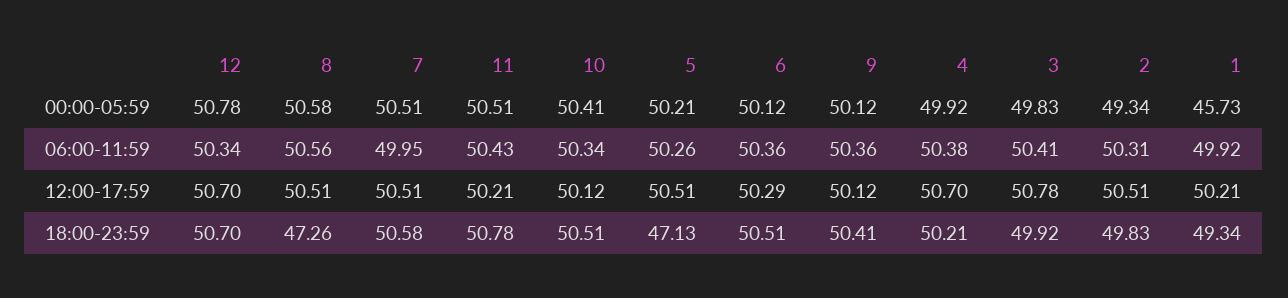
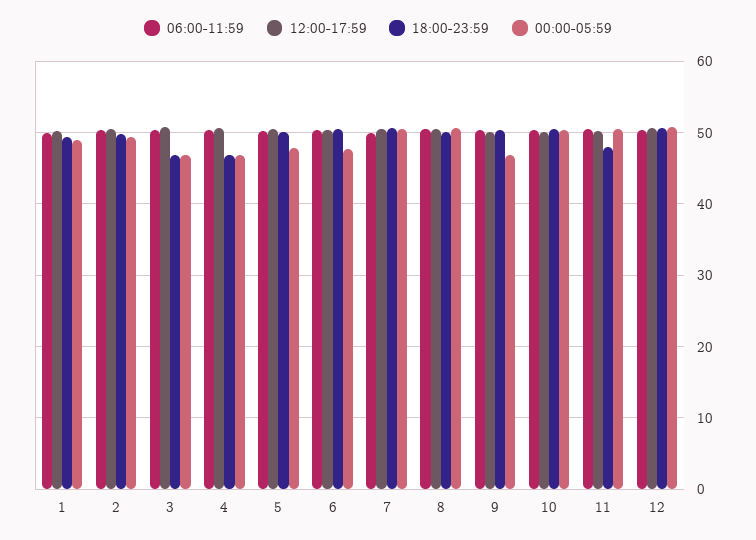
  {
    "00:00-05:59": {
      "12": 50.78,
      "8": 50.58,
      "7": 50.51,
      "11": 50.51,
      "10": 50.41,
-     "5": 50.21,
+     "5": 48,
-     "6": 50.12,
+     "6": 48,
-     "9": 50.12,
+     "9": 47,
-     "4": 49.92,
+     "4": 47,
-     "3": 49.83,
+     "3": 47,
      "2": 49.34,
-     "1": 45.73
+     "1": 49
    },
    "06:00-11:59": {
      "12": 50.34,
      "8": 50.56,
      "7": 49.95,
      "11": 50.43,
      "10": 50.34,
      "5": 50.26,
      "6": 50.36,
      "9": 50.36,
      "4": 50.38,
      "3": 50.41,
      "2": 50.31,
      "1": 49.92
    },
    "12:00-17:59": {
      "12": 50.7,
      "8": 50.51,
      "7": 50.51,
      "11": 50.21,
      "10": 50.12,
      "5": 50.51,
      "6": 50.29,
      "9": 50.12,
      "4": 50.7,
      "3": 50.78,
      "2": 50.51,
      "1": 50.21
    },
    "18:00-23:59": {
      "12": 50.7,
-     "8": 47.26,
+     "8": 50,
      "7": 50.58,
-     "11": 50.78,
+     "11": 48,
      "10": 50.51,
-     "5": 47.13,
+     "5": 50,
      "6": 50.51,
      "9": 50.41,
-     "4": 50.21,
+     "4": 47,
-     "3": 49.92,
+     "3": 47,
      "2": 49.83,
      "1": 49.34
    }
  }

